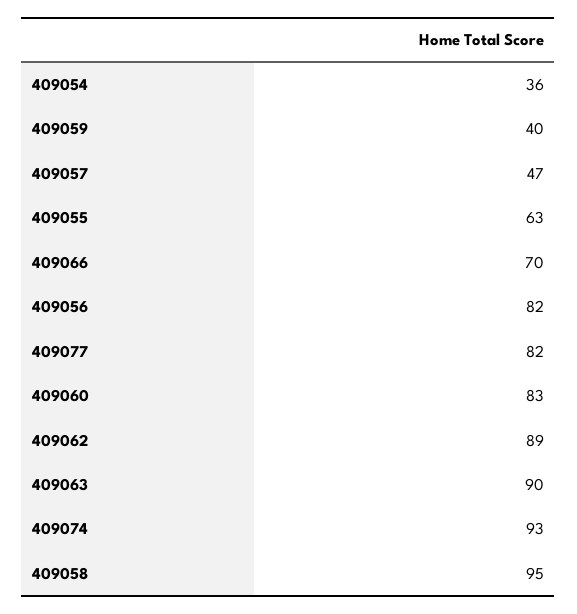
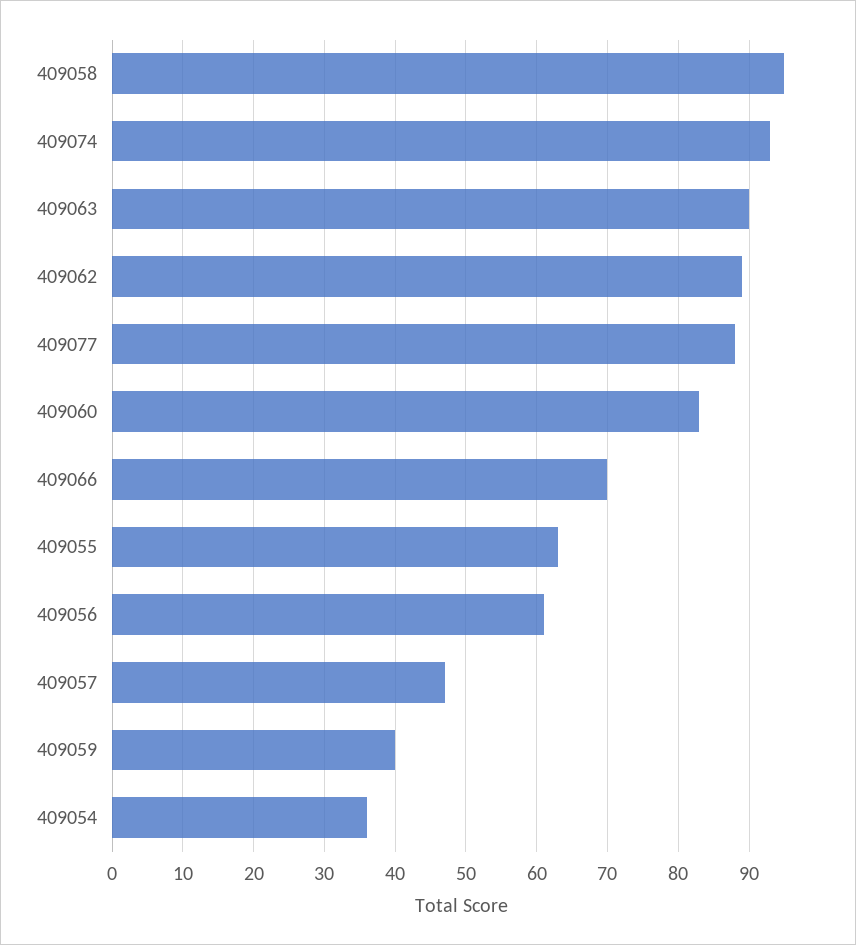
  {
    "409054": 36,
    "409059": 40,
    "409057": 47,
    "409055": 63,
    "409066": 70,
-   "409056": 82,
+   "409056": 61,
-   "409077": 82,
+   "409077": 88,
    "409060": 83,
    "409062": 89,
    "409063": 90,
    "409074": 93,
    "409058": 95
  }

